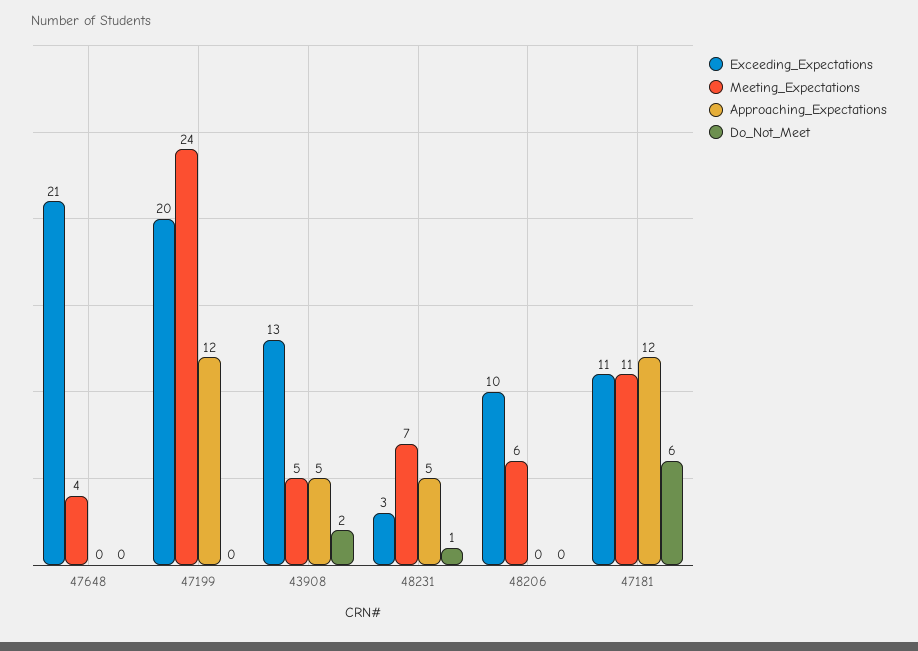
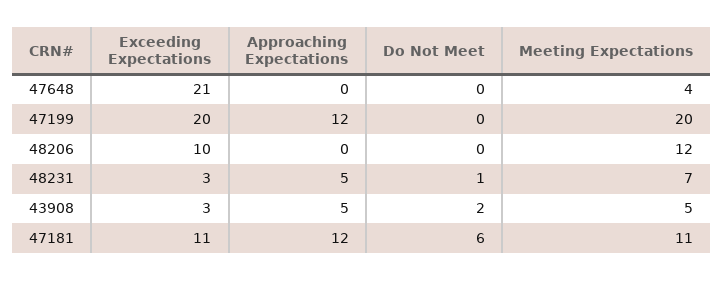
  {
    "Exceeding_Expectations": {
      "47648": 21,
      "47199": 20,
-     "43908": 13,
+     "43908": 3,
      "48231": 3,
      "48206": 10,
      "47181": 11
    },
    "Meeting_Expectations": {
      "47648": 4,
-     "47199": 24,
+     "47199": 20,
      "43908": 5,
      "48231": 7,
-     "48206": 6,
+     "48206": 12,
      "47181": 11
    },
    "Approaching_Expectations": {
      "47648": 0,
      "47199": 12,
      "43908": 5,
      "48231": 5,
      "48206": 0,
      "47181": 12
    },
    "Do_Not_Meet": {
      "47648": 0,
      "47199": 0,
      "43908": 2,
      "48231": 1,
      "48206": 0,
      "47181": 6
    }
  }

